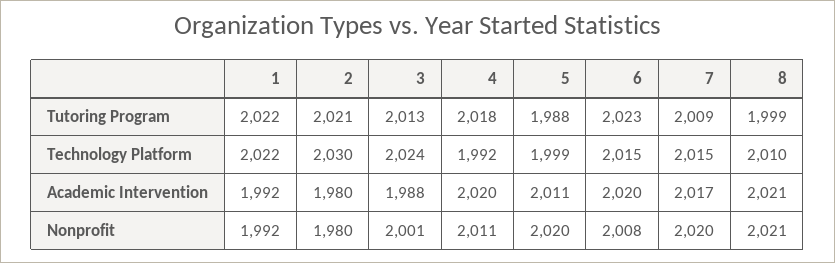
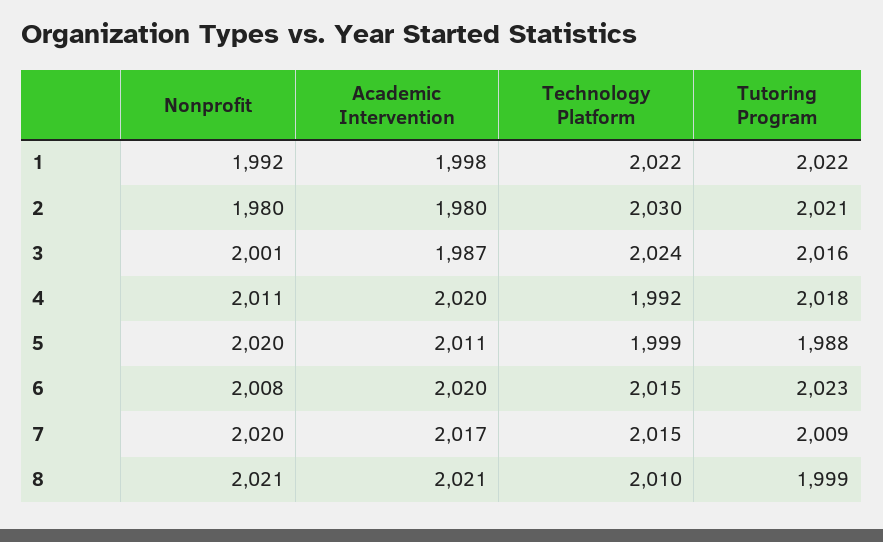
  {
    "1": {
      "Tutoring Program": 2022,
      "Technology Platform": 2022,
-     "Academic Intervention": 1992,
+     "Academic Intervention": 1998,
      "Nonprofit": 1992
    },
    "2": {
      "Tutoring Program": 2021,
      "Technology Platform": 2030,
      "Academic Intervention": 1980,
      "Nonprofit": 1980
    },
    "3": {
-     "Tutoring Program": 2013,
+     "Tutoring Program": 2016,
      "Technology Platform": 2024,
-     "Academic Intervention": 1988,
+     "Academic Intervention": 1987,
      "Nonprofit": 2001
    },
    "4": {
      "Tutoring Program": 2018,
      "Technology Platform": 1992,
      "Academic Intervention": 2020,
      "Nonprofit": 2011
    },
    "5": {
      "Tutoring Program": 1988,
      "Technology Platform": 1999,
      "Academic Intervention": 2011,
      "Nonprofit": 2020
    },
    "6": {
      "Tutoring Program": 2023,
      "Technology Platform": 2015,
      "Academic Intervention": 2020,
      "Nonprofit": 2008
    },
    "7": {
      "Tutoring Program": 2009,
      "Technology Platform": 2015,
      "Academic Intervention": 2017,
      "Nonprofit": 2020
    },
    "8": {
      "Tutoring Program": 1999,
      "Technology Platform": 2010,
      "Academic Intervention": 2021,
      "Nonprofit": 2021
    }
  }

